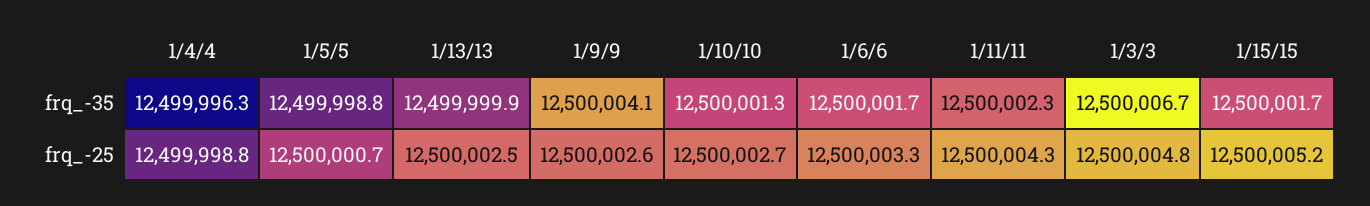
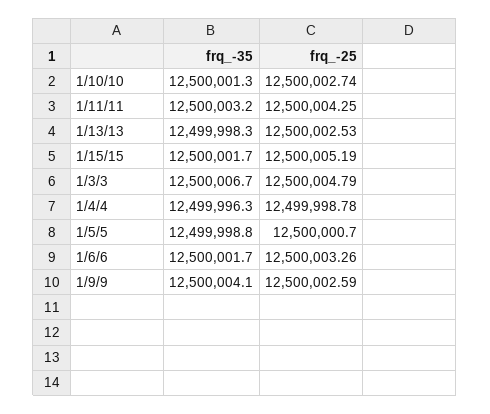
  {
    "1/4/4": {
      "frq_-35": 12499996.3,
      "frq_-25": 12499998.78
    },
    "1/5/5": {
      "frq_-35": 12499998.8,
      "frq_-25": 12500000.7
    },
    "1/13/13": {
-     "frq_-35": 12499999.9,
+     "frq_-35": 12499998.3,
      "frq_-25": 12500002.53
    },
    "1/9/9": {
      "frq_-35": 12500004.1,
      "frq_-25": 12500002.59
    },
    "1/10/10": {
      "frq_-35": 12500001.3,
      "frq_-25": 12500002.74
    },
    "1/6/6": {
      "frq_-35": 12500001.7,
      "frq_-25": 12500003.26
    },
    "1/11/11": {
-     "frq_-35": 12500002.3,
+     "frq_-35": 12500003.2,
      "frq_-25": 12500004.25
    },
    "1/3/3": {
      "frq_-35": 12500006.7,
      "frq_-25": 12500004.79
    },
    "1/15/15": {
      "frq_-35": 12500001.7,
      "frq_-25": 12500005.19
    }
  }

